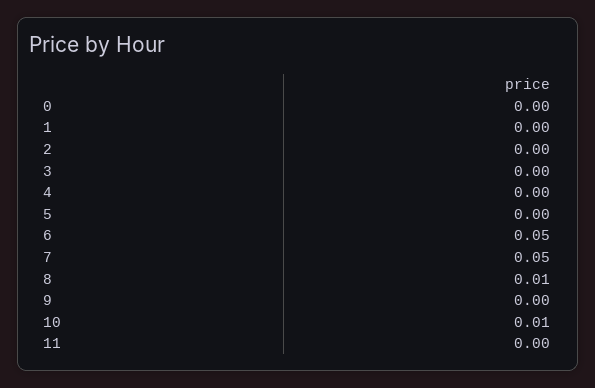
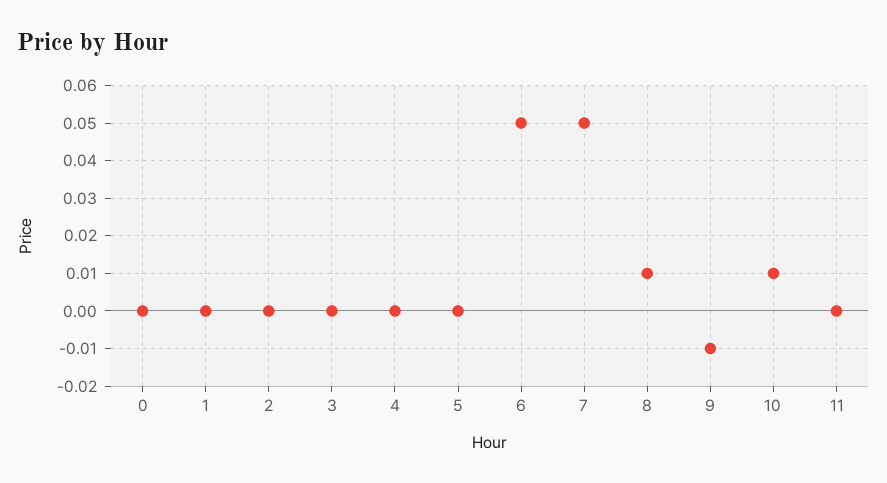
  {
    "0": 0,
    "1": 0,
    "2": 0,
    "3": 0,
    "4": 0,
    "5": 0,
    "6": 0.05,
    "7": 0.05,
    "8": 0.01,
-   "9": 0,
+   "9": -0.01,
    "10": 0.01,
    "11": 0
  }

